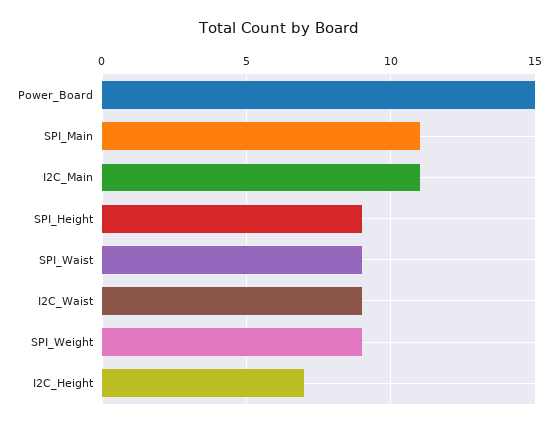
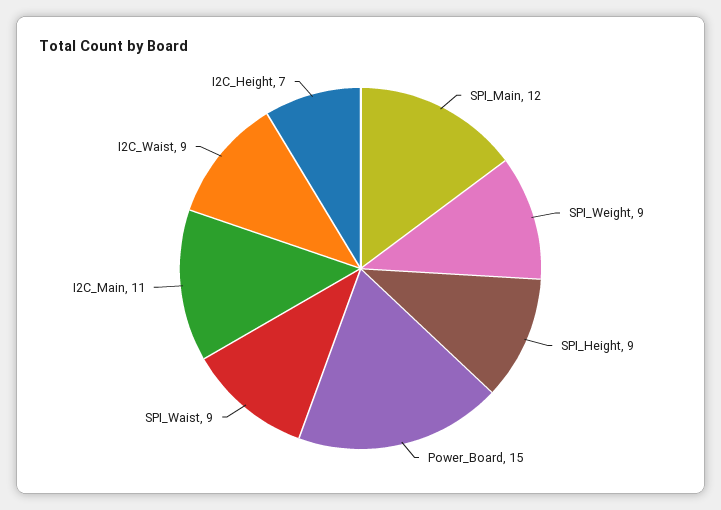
  {
    "Power_Board": 15,
-   "SPI_Main": 11,
+   "SPI_Main": 12,
    "I2C_Main": 11,
    "SPI_Height": 9,
    "SPI_Waist": 9,
    "I2C_Waist": 9,
    "SPI_Weight": 9,
    "I2C_Height": 7
  }

